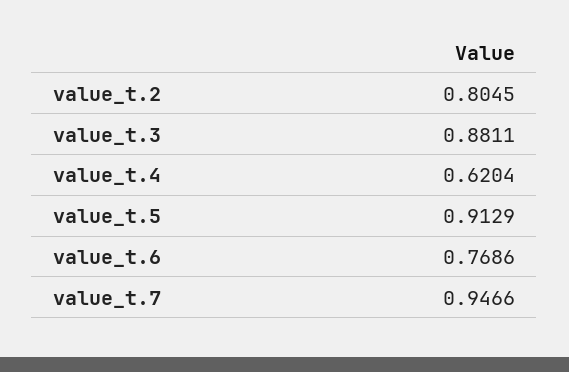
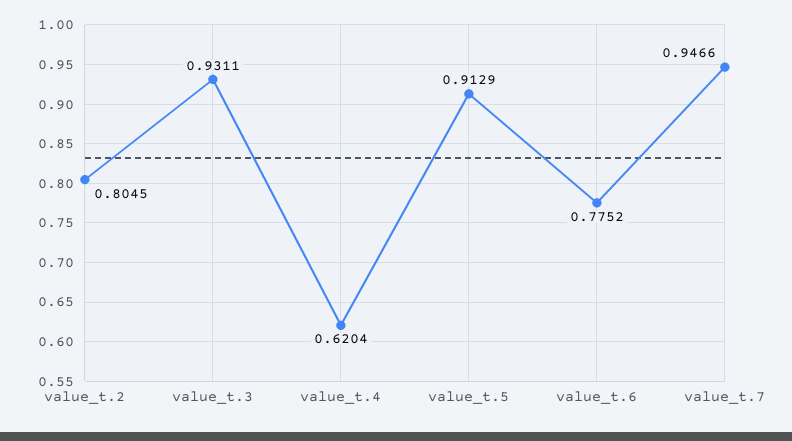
  {
    "value_t.2": 0.8045,
-   "value_t.3": 0.8811,
+   "value_t.3": 0.9311,
    "value_t.4": 0.6204,
    "value_t.5": 0.9129,
-   "value_t.6": 0.7686,
+   "value_t.6": 0.7752,
    "value_t.7": 0.9466
  }

